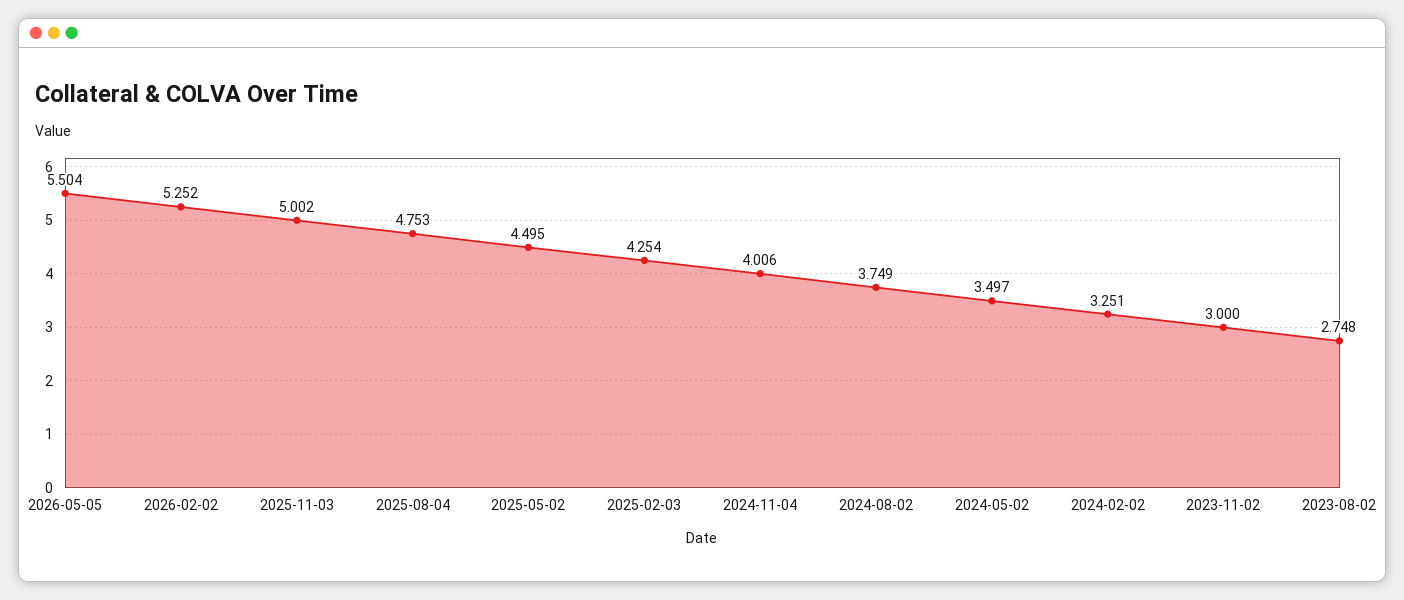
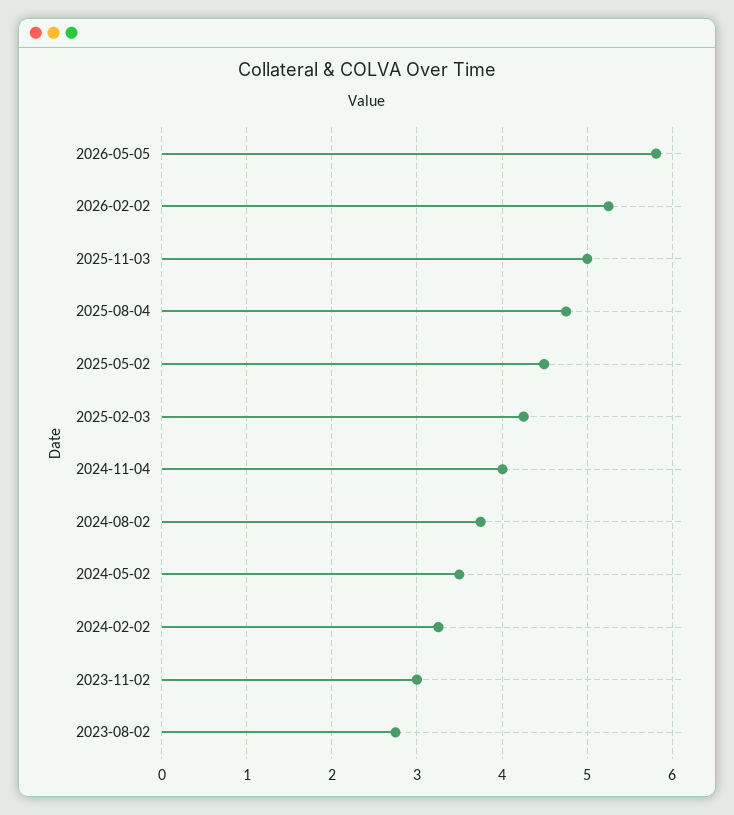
  {
-   "2026-05-05": 5.504,
+   "2026-05-05": 5.8,
    "2026-02-02": 5.252,
    "2025-11-03": 5.002,
    "2025-08-04": 4.753,
    "2025-05-02": 4.495,
    "2025-02-03": 4.254,
    "2024-11-04": 4.006,
    "2024-08-02": 3.749,
    "2024-05-02": 3.497,
    "2024-02-02": 3.251,
    "2023-11-02": 3,
    "2023-08-02": 2.748
  }

